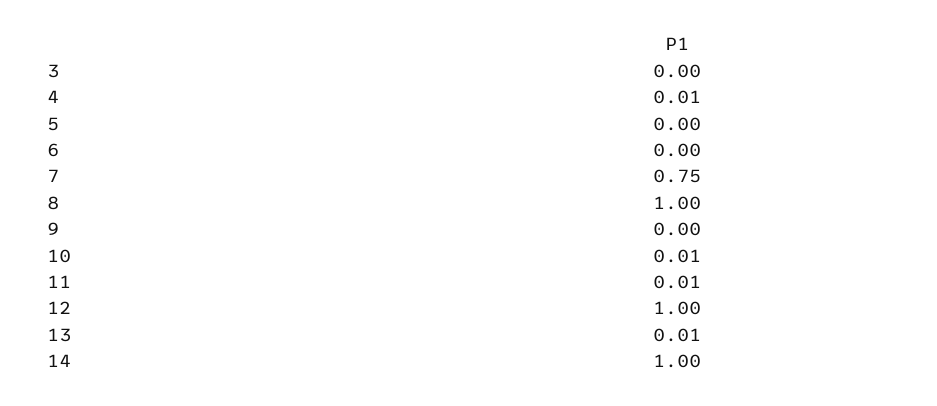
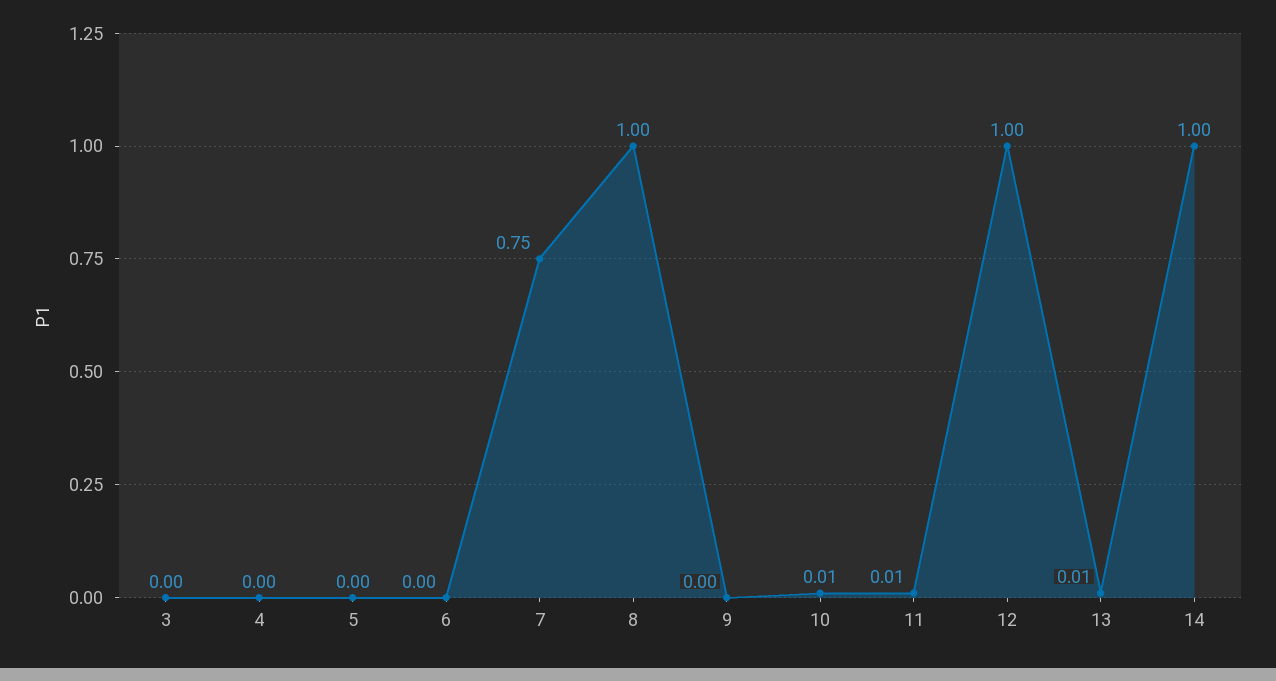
  {
    "3": 0,
-   "4": 0.01,
+   "4": 0,
    "5": 0,
    "6": 0,
    "7": 0.75,
    "8": 1,
    "9": 0,
    "10": 0.01,
    "11": 0.01,
    "12": 1,
    "13": 0.01,
    "14": 1
  }

